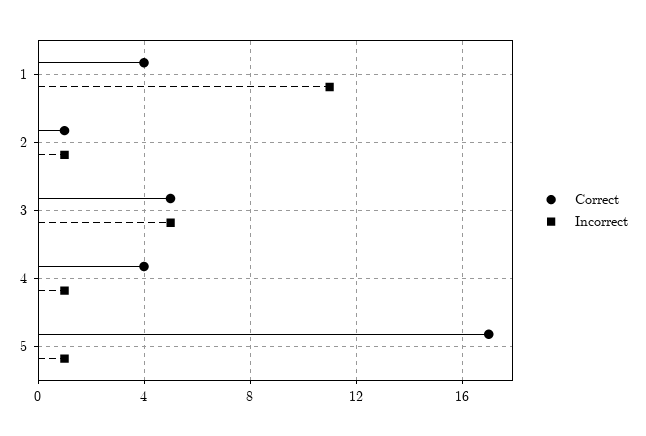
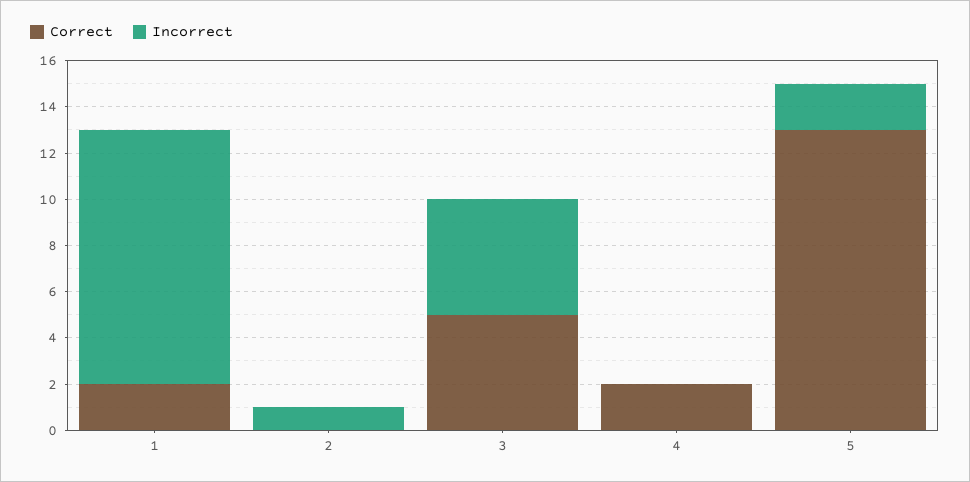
  {
    "Correct": {
-     "1": 4,
+     "1": 2,
-     "2": 1,
+     "2": 0,
      "3": 5,
-     "4": 4,
+     "4": 2,
-     "5": 17
+     "5": 13
    },
    "Incorrect": {
      "1": 11,
      "2": 1,
      "3": 5,
-     "4": 1,
+     "4": 0,
-     "5": 1
+     "5": 2
    }
  }

